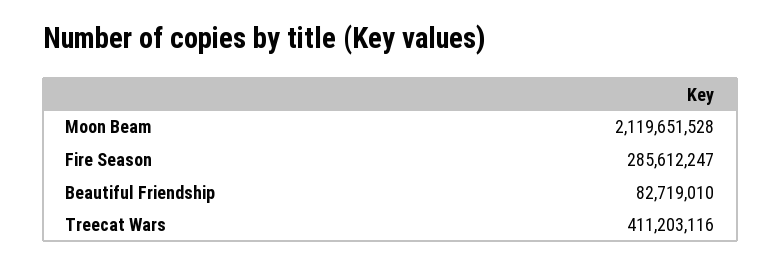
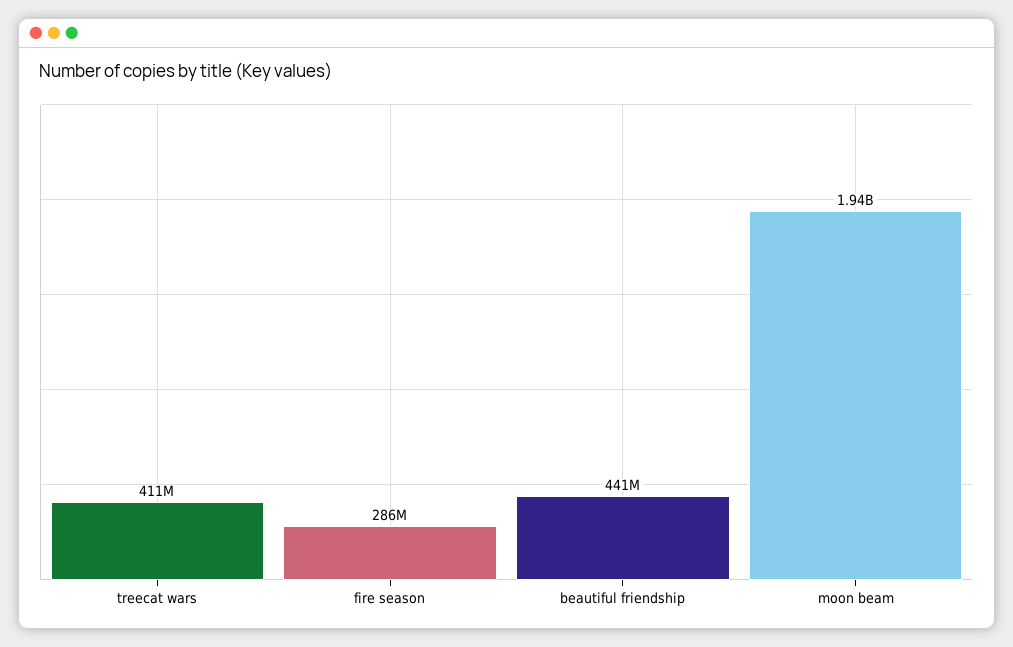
  {
-   "Moon Beam": 2119651528,
+   "Moon Beam": 1940000000,
    "Fire Season": 285612247,
-   "Beautiful Friendship": 82719010,
+   "Beautiful Friendship": 441000000,
    "Treecat Wars": 411203116
  }

